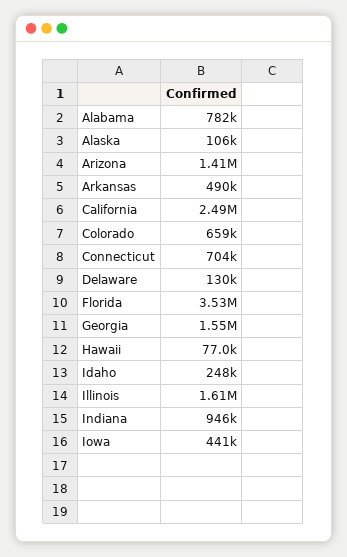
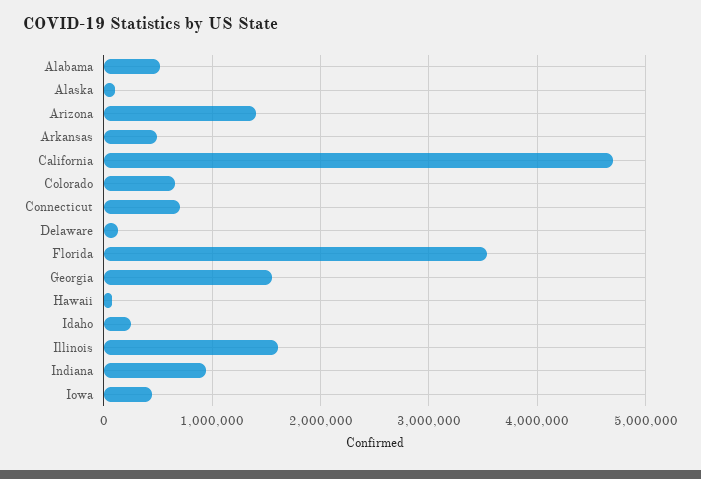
  {
-   "Alabama": 782000,
+   "Alabama": 500000,
    "Alaska": 106000,
    "Arizona": 1410000,
    "Arkansas": 490000,
-   "California": 2490000,
+   "California": 4700000,
    "Colorado": 659000,
    "Connecticut": 704000,
    "Delaware": 130000,
    "Florida": 3530000,
    "Georgia": 1550000,
    "Hawaii": 77000,
    "Idaho": 248000,
    "Illinois": 1610000,
    "Indiana": 946000,
    "Iowa": 441000
  }

